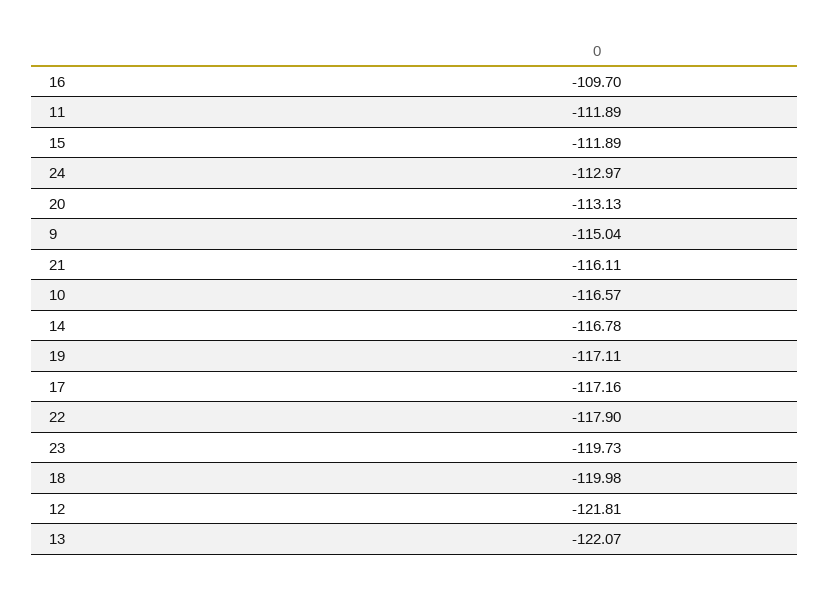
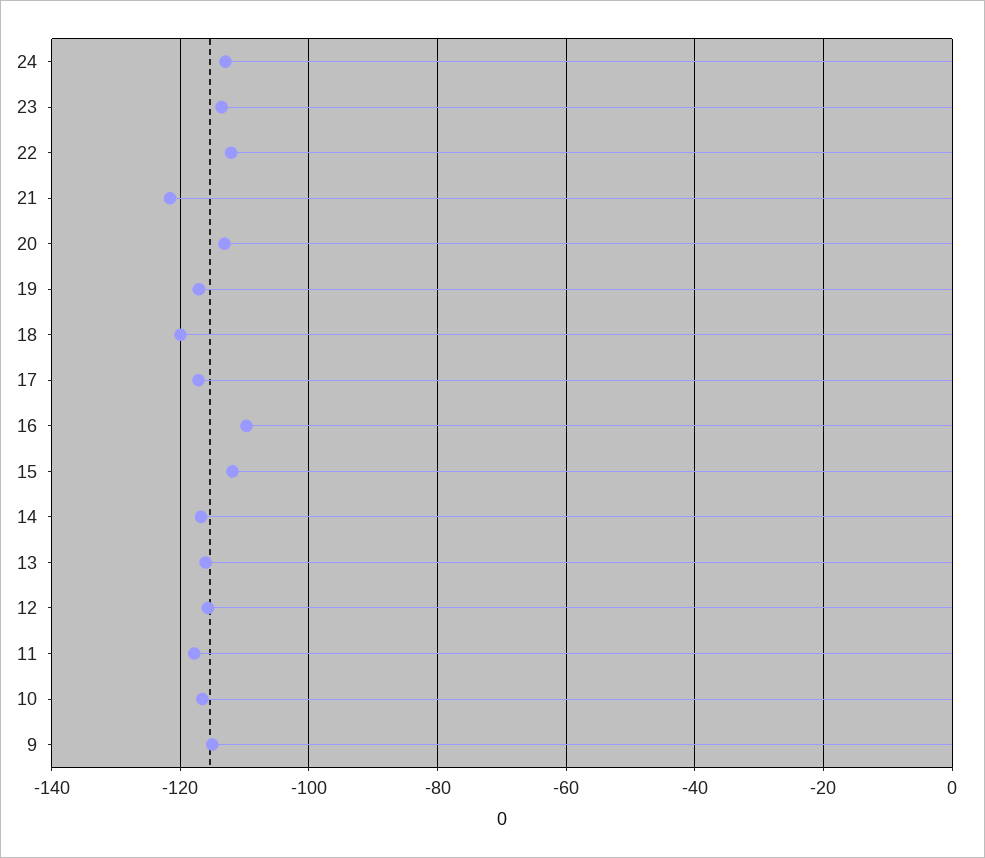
  {
    "16": -109.7,
-   "11": -111.89,
+   "11": -118,
    "15": -111.89,
    "24": -112.97,
    "20": -113.13,
    "9": -115.04,
-   "21": -116.11,
+   "21": -122,
    "10": -116.57,
    "14": -116.78,
    "19": -117.11,
    "17": -117.16,
-   "22": -117.9,
+   "22": -112,
-   "23": -119.73,
+   "23": -114,
    "18": -119.98,
-   "12": -121.81,
+   "12": -116,
-   "13": -122.07
+   "13": -116
  }

